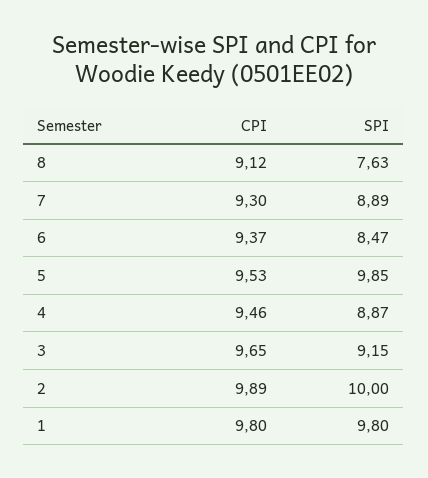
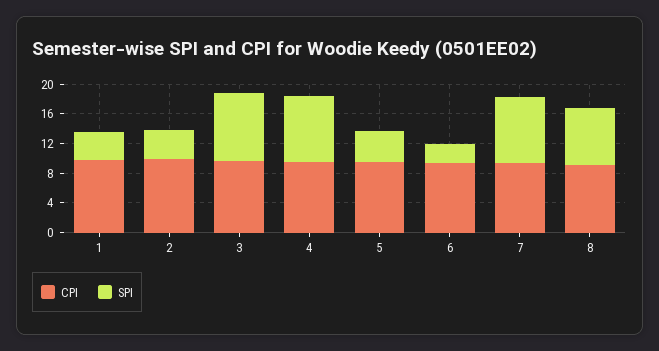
  {
    "CPI": {
      "8": 9.12,
      "7": 9.3,
      "6": 9.37,
      "5": 9.53,
      "4": 9.46,
      "3": 9.65,
      "2": 9.89,
      "1": 9.8
    },
    "SPI": {
      "8": 7.63,
      "7": 8.89,
-     "6": 8.47,
+     "6": 2,
-     "5": 9.85,
+     "5": 4,
      "4": 8.87,
      "3": 9.15,
-     "2": 10,
+     "2": 4,
-     "1": 9.8
+     "1": 4
    }
  }

